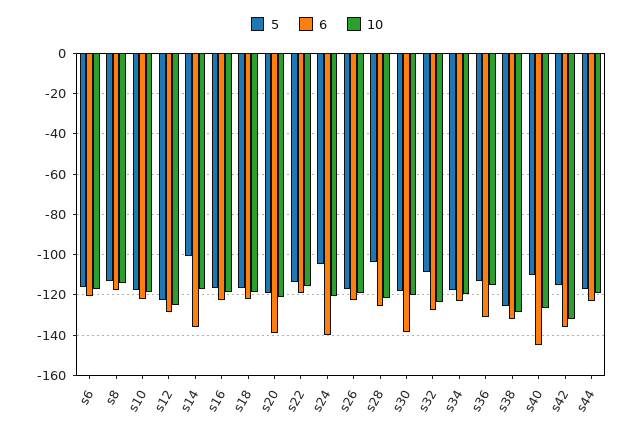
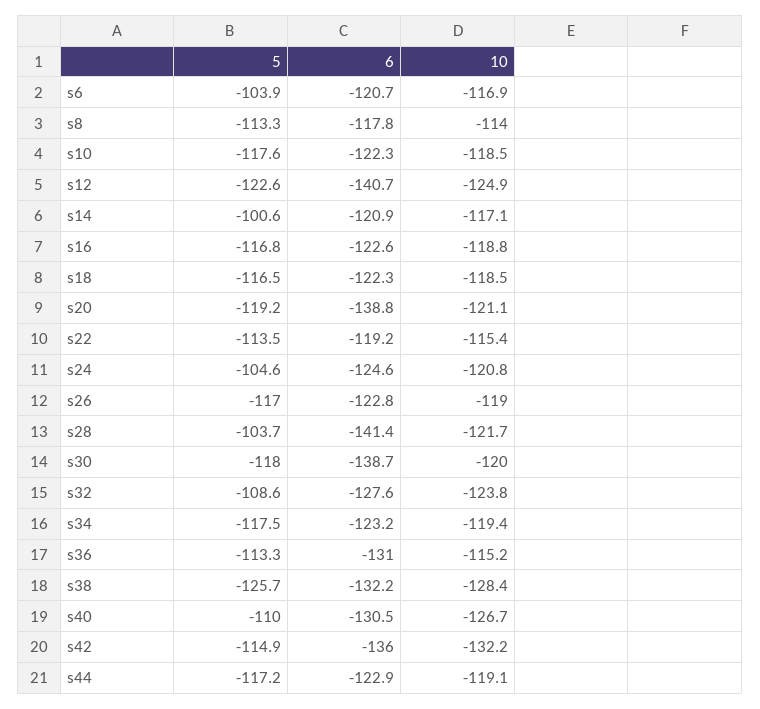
  {
    "5": {
-     "s6": -115,
+     "s6": -103.9,
      "s8": -113.3,
      "s10": -117.6,
      "s12": -122.6,
      "s14": -100.6,
      "s16": -116.8,
      "s18": -116.5,
      "s20": -119.2,
      "s22": -113.5,
      "s24": -104.6,
      "s26": -117,
      "s28": -103.7,
      "s30": -118,
      "s32": -108.6,
      "s34": -117.5,
      "s36": -113.3,
      "s38": -125.7,
      "s40": -110,
      "s42": -114.9,
      "s44": -117.2
    },
    "6": {
      "s6": -120.7,
      "s8": -117.8,
      "s10": -122.3,
-     "s12": -130,
+     "s12": -140.7,
-     "s14": -135,
+     "s14": -120.9,
      "s16": -122.6,
      "s18": -122.3,
      "s20": -138.8,
      "s22": -119.2,
-     "s24": -140,
+     "s24": -124.6,
      "s26": -122.8,
-     "s28": -125,
+     "s28": -141.4,
      "s30": -138.7,
      "s32": -127.6,
      "s34": -123.2,
      "s36": -131,
      "s38": -132.2,
-     "s40": -145,
+     "s40": -130.5,
      "s42": -136,
      "s44": -122.9
    },
    "10": {
      "s6": -116.9,
      "s8": -114,
      "s10": -118.5,
      "s12": -124.9,
      "s14": -117.1,
      "s16": -118.8,
      "s18": -118.5,
      "s20": -121.1,
      "s22": -115.4,
      "s24": -120.8,
      "s26": -119,
      "s28": -121.7,
      "s30": -120,
      "s32": -123.8,
      "s34": -119.4,
      "s36": -115.2,
      "s38": -128.4,
      "s40": -126.7,
      "s42": -132.2,
      "s44": -119.1
    }
  }

